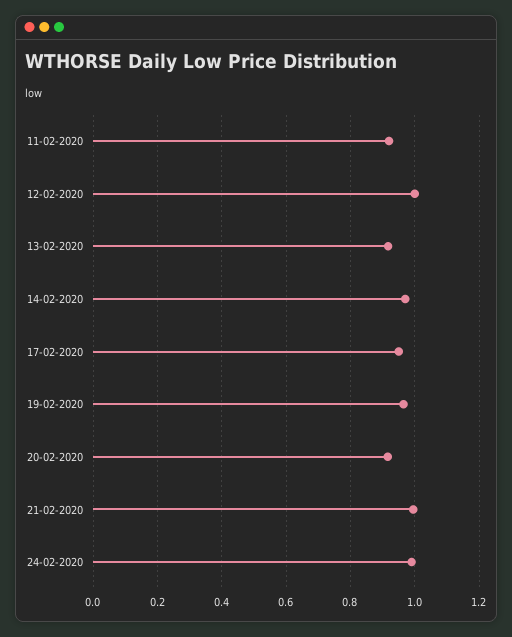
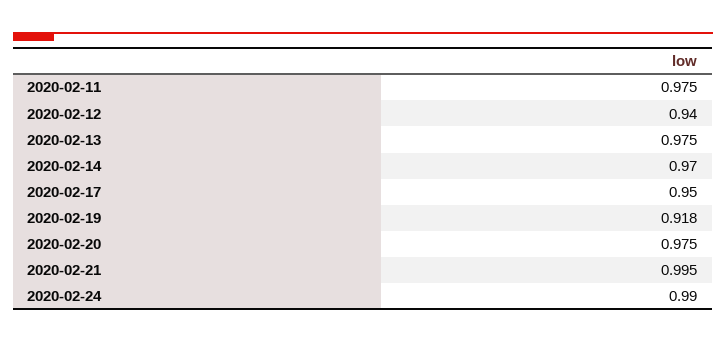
  {
-   "11-02-2020": 0.92,
+   "11-02-2020": 0.975,
-   "12-02-2020": 1,
+   "12-02-2020": 0.94,
-   "13-02-2020": 0.92,
+   "13-02-2020": 0.975,
    "14-02-2020": 0.97,
    "17-02-2020": 0.95,
-   "19-02-2020": 0.96,
+   "19-02-2020": 0.918,
-   "20-02-2020": 0.92,
+   "20-02-2020": 0.975,
    "21-02-2020": 0.995,
    "24-02-2020": 0.99
  }

